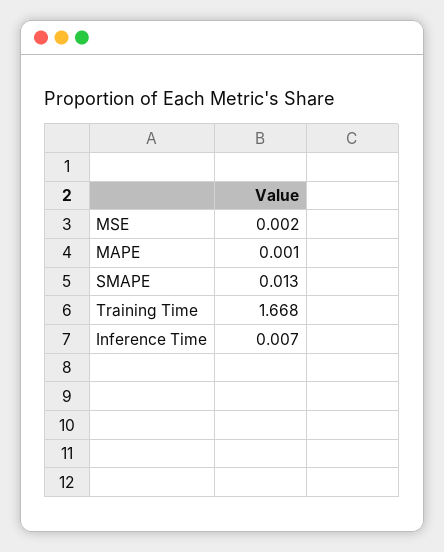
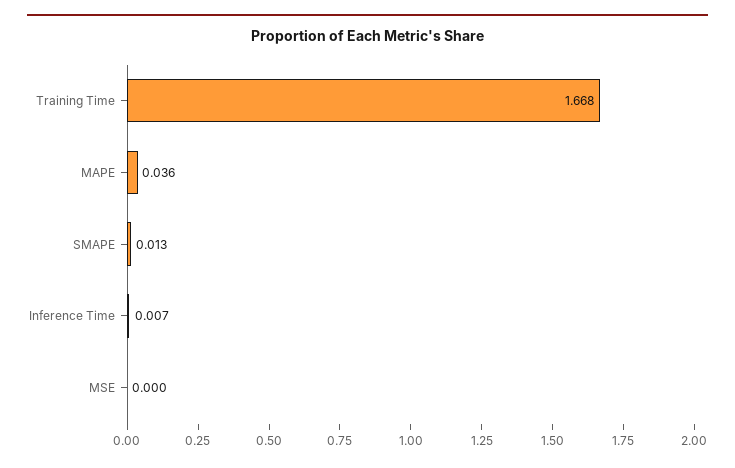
  {
-   "MSE": 0.002,
+   "MSE": 0,
-   "MAPE": 0.001,
+   "MAPE": 0.036,
    "SMAPE": 0.013,
    "Training Time": 1.668,
    "Inference Time": 0.007
  }

